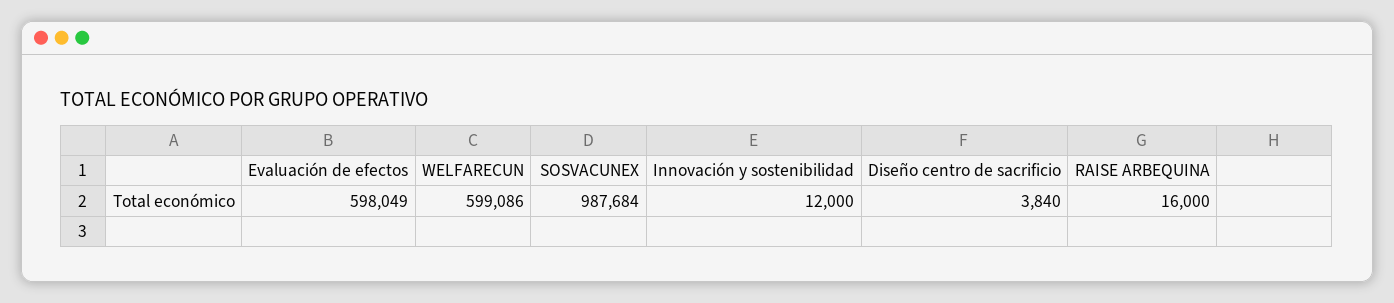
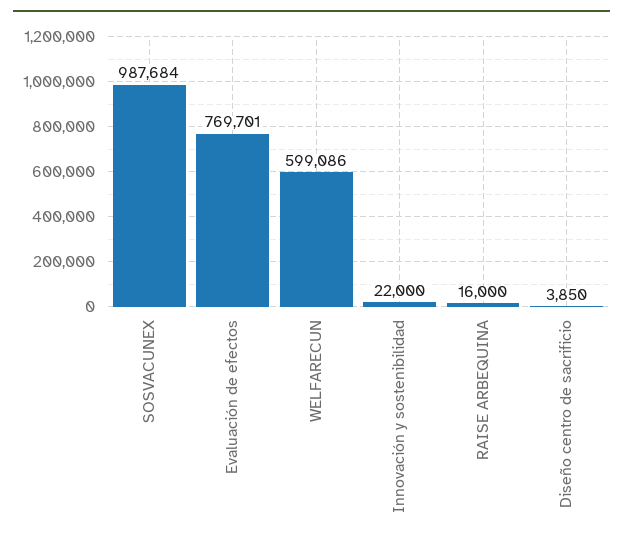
  {
-   "Evaluación de efectos": 598049,
+   "Evaluación de efectos": 769701,
    "WELFARECUN": 599086,
    "SOSVACUNEX": 987684,
-   "Innovación y sostenibilidad": 12000,
+   "Innovación y sostenibilidad": 22000,
-   "Diseño centro de sacrificio": 3840,
+   "Diseño centro de sacrificio": 3850,
    "RAISE ARBEQUINA": 16000
  }

